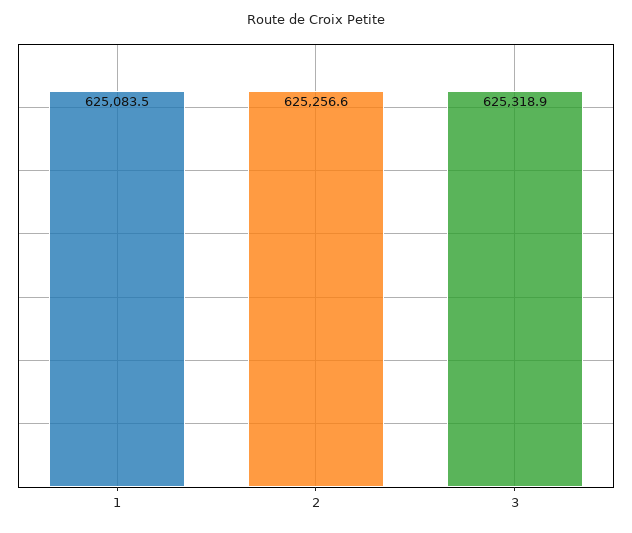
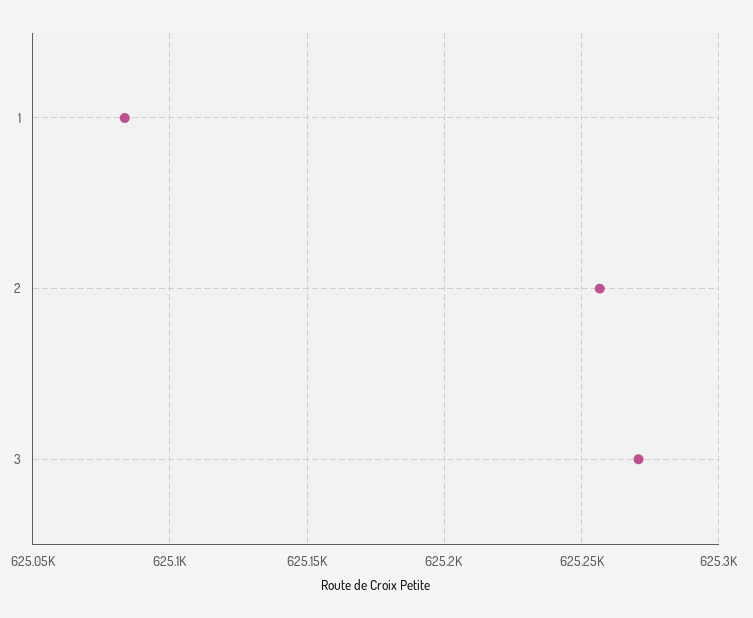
  {
    "1": 625083.5,
    "2": 625256.6,
-   "3": 625318.9
+   "3": 625270
  }

